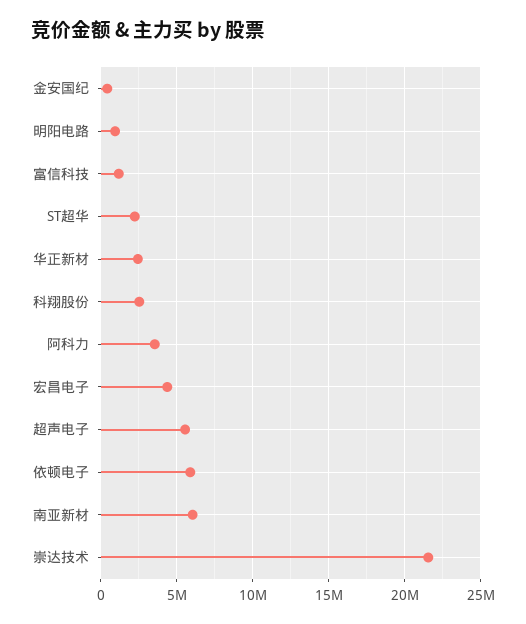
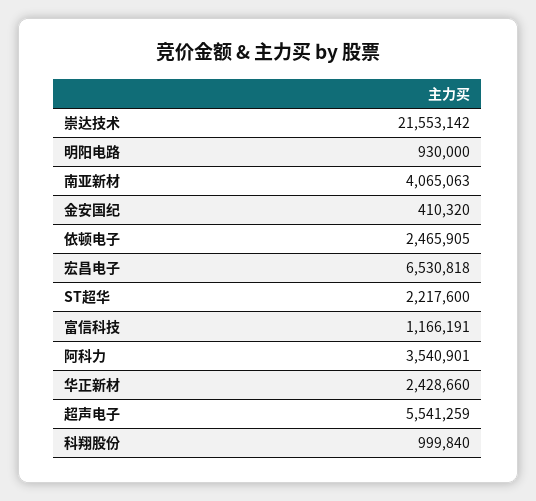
  {
    "金安国纪": 410320,
    "明阳电路": 930000,
    "富信科技": 1166191,
    "ST超华": 2217600,
    "华正新材": 2428660,
-   "科翔股份": 2500000,
+   "科翔股份": 999840,
    "阿科力": 3540901,
-   "宏昌电子": 4500000,
+   "宏昌电子": 6530818,
    "超声电子": 5541259,
-   "依顿电子": 6000000,
+   "依顿电子": 2465905,
-   "南亚新材": 6000000,
+   "南亚新材": 4065063,
    "崇达技术": 21553142
  }

